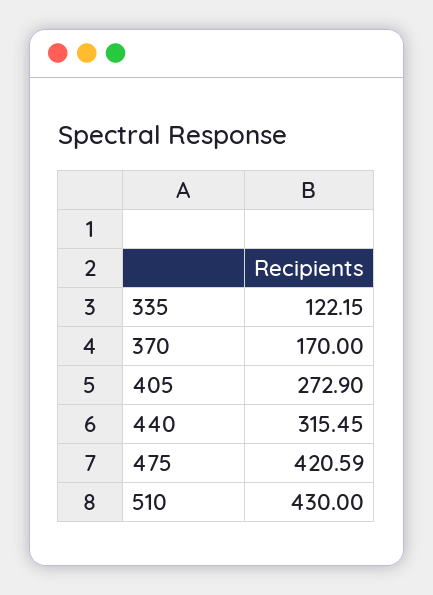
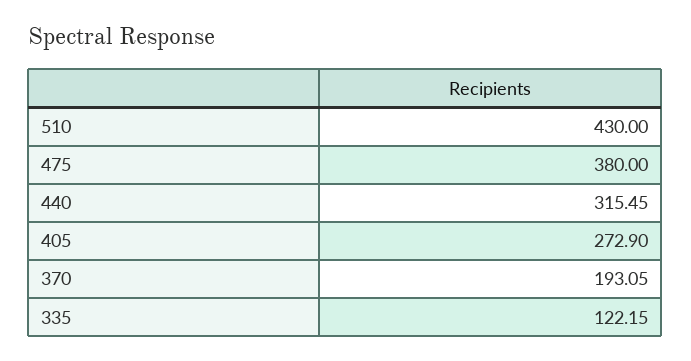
  {
    "335": 122.15,
-   "370": 170,
+   "370": 193.05,
    "405": 272.9,
    "440": 315.45,
-   "475": 420.59,
+   "475": 380,
    "510": 430
  }

